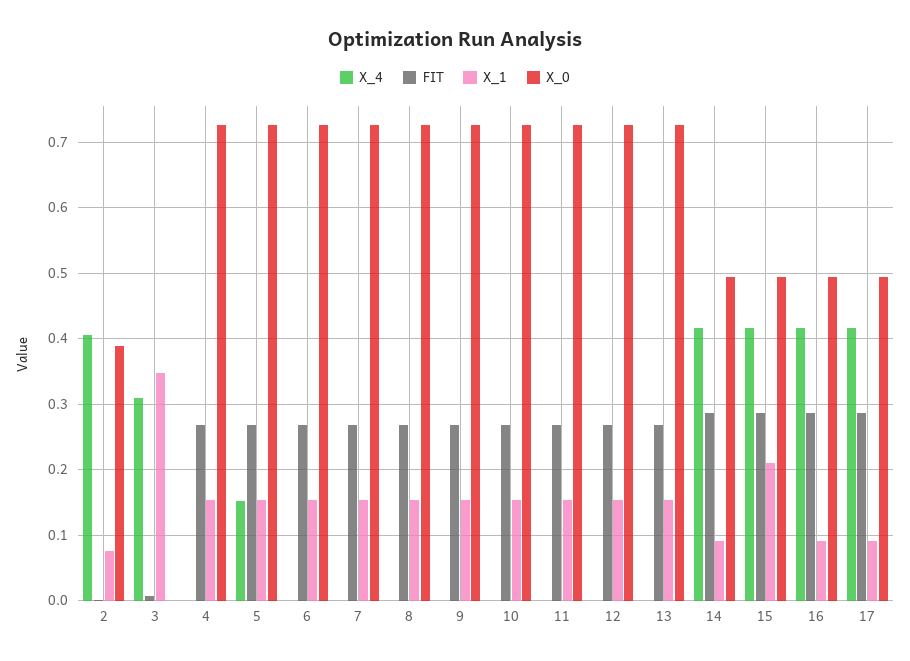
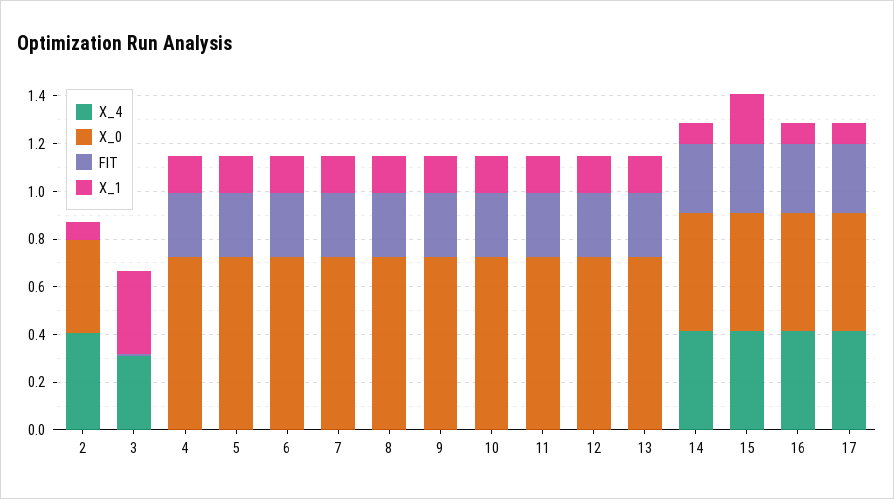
  {
    "X_4": {
      "2": 0.41,
      "3": 0.31,
      "4": 0,
-     "5": 0.15,
+     "5": 0,
      "6": 0,
      "7": 0,
      "8": 0,
      "9": 0,
      "10": 0,
      "11": 0,
      "12": 0,
      "13": 0,
      "14": 0.42,
      "15": 0.42,
      "16": 0.42,
      "17": 0.42
    },
    "FIT": {
      "2": 0,
      "3": 0.01,
      "4": 0.27,
      "5": 0.27,
      "6": 0.27,
      "7": 0.27,
      "8": 0.27,
      "9": 0.27,
      "10": 0.27,
      "11": 0.27,
      "12": 0.27,
      "13": 0.27,
      "14": 0.29,
      "15": 0.29,
      "16": 0.29,
      "17": 0.29
    },
    "X_1": {
      "2": 0.08,
      "3": 0.35,
      "4": 0.15,
      "5": 0.15,
      "6": 0.15,
      "7": 0.15,
      "8": 0.15,
      "9": 0.15,
      "10": 0.15,
      "11": 0.15,
      "12": 0.15,
      "13": 0.15,
      "14": 0.09,
      "15": 0.21,
      "16": 0.09,
      "17": 0.09
    },
    "X_0": {
      "2": 0.39,
      "3": 0,
      "4": 0.73,
      "5": 0.73,
      "6": 0.73,
      "7": 0.73,
      "8": 0.73,
      "9": 0.73,
      "10": 0.73,
      "11": 0.73,
      "12": 0.73,
      "13": 0.73,
      "14": 0.49,
      "15": 0.49,
      "16": 0.49,
      "17": 0.49
    }
  }

